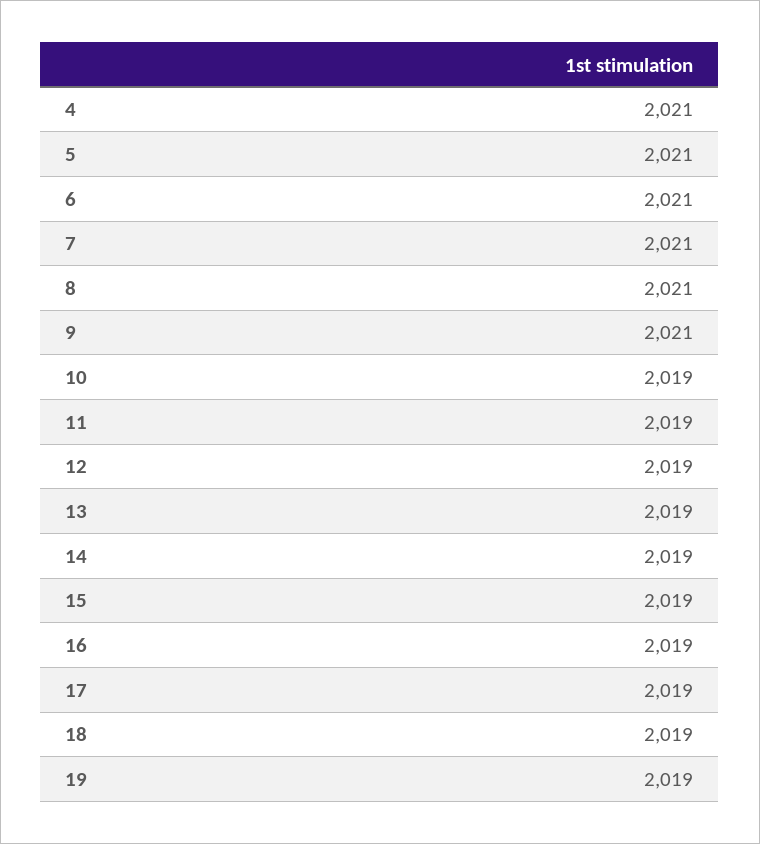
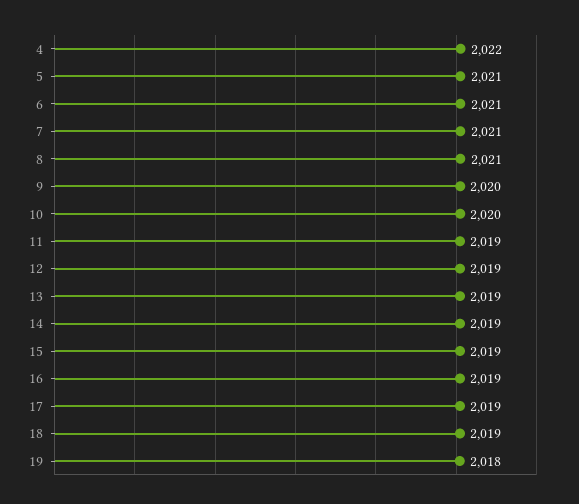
  {
-   "4": 2021,
+   "4": 2022,
    "5": 2021,
    "6": 2021,
    "7": 2021,
    "8": 2021,
-   "9": 2021,
+   "9": 2020,
-   "10": 2019,
+   "10": 2020,
    "11": 2019,
    "12": 2019,
    "13": 2019,
    "14": 2019,
    "15": 2019,
    "16": 2019,
    "17": 2019,
    "18": 2019,
-   "19": 2019
+   "19": 2018
  }

